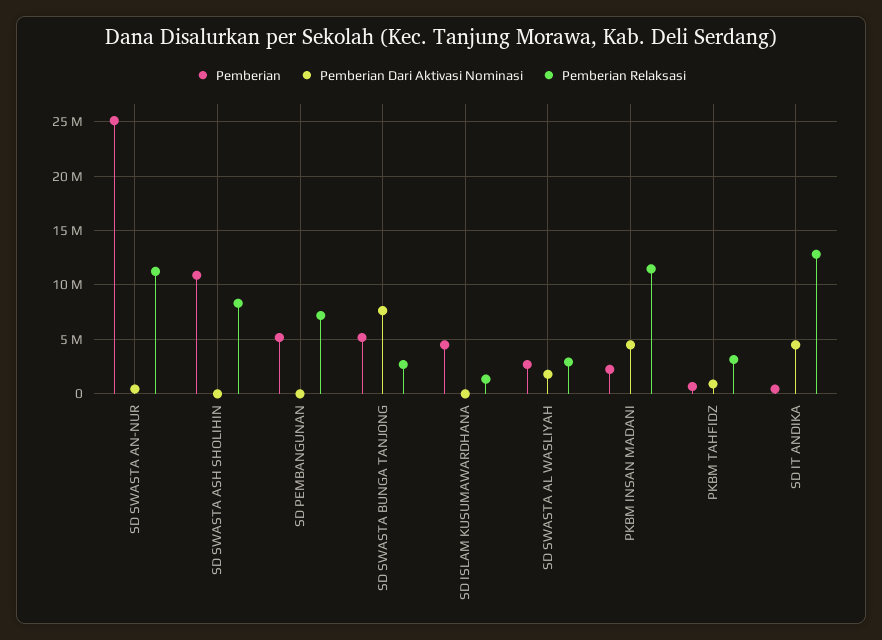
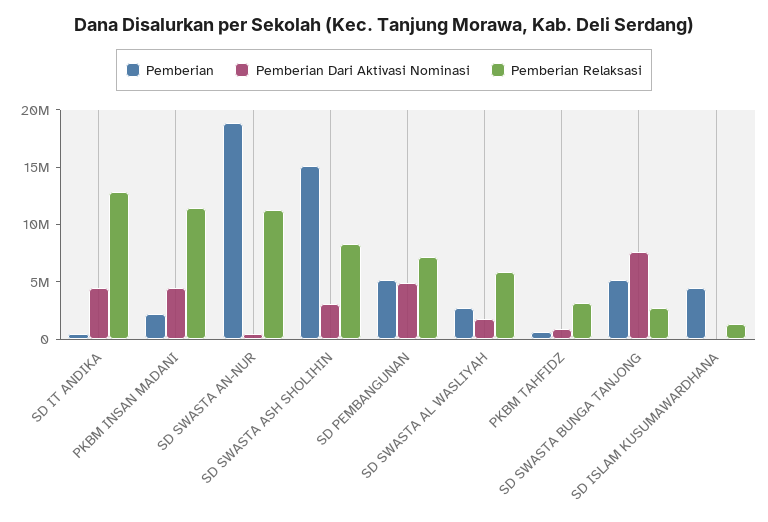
  {
    "Pemberian": {
-     "SD SWASTA AN-NUR": 25000000,
+     "SD SWASTA AN-NUR": 19000000,
-     "SD SWASTA ASH SHOLIHIN": 11000000,
+     "SD SWASTA ASH SHOLIHIN": 15000000,
      "SD PEMBANGUNAN": 5000000,
      "SD SWASTA BUNGA TANJONG": 5000000,
      "SD ISLAM KUSUMAWARDHANA": 5000000,
      "SD SWASTA AL WASLIYAH": 3000000,
      "PKBM INSAN MADANI": 2000000,
      "PKBM TAHFIDZ": 1000000,
      "SD IT ANDIKA": 0
    },
    "Pemberian Dari Aktivasi Nominasi": {
      "SD SWASTA AN-NUR": 0,
-     "SD SWASTA ASH SHOLIHIN": 0,
+     "SD SWASTA ASH SHOLIHIN": 3000000,
-     "SD PEMBANGUNAN": 0,
+     "SD PEMBANGUNAN": 5000000,
      "SD SWASTA BUNGA TANJONG": 8000000,
      "SD ISLAM KUSUMAWARDHANA": 0,
      "SD SWASTA AL WASLIYAH": 2000000,
      "PKBM INSAN MADANI": 5000000,
      "PKBM TAHFIDZ": 1000000,
      "SD IT ANDIKA": 5000000
    },
    "Pemberian Relaksasi": {
      "SD SWASTA AN-NUR": 11000000,
      "SD SWASTA ASH SHOLIHIN": 8000000,
      "SD PEMBANGUNAN": 7000000,
      "SD SWASTA BUNGA TANJONG": 3000000,
      "SD ISLAM KUSUMAWARDHANA": 1000000,
-     "SD SWASTA AL WASLIYAH": 3000000,
+     "SD SWASTA AL WASLIYAH": 6000000,
      "PKBM INSAN MADANI": 11000000,
      "PKBM TAHFIDZ": 3000000,
      "SD IT ANDIKA": 13000000
    }
  }

